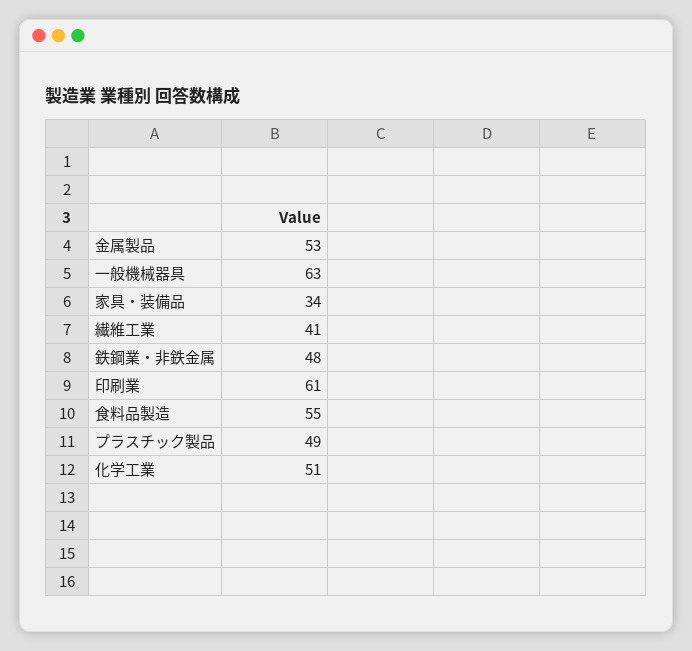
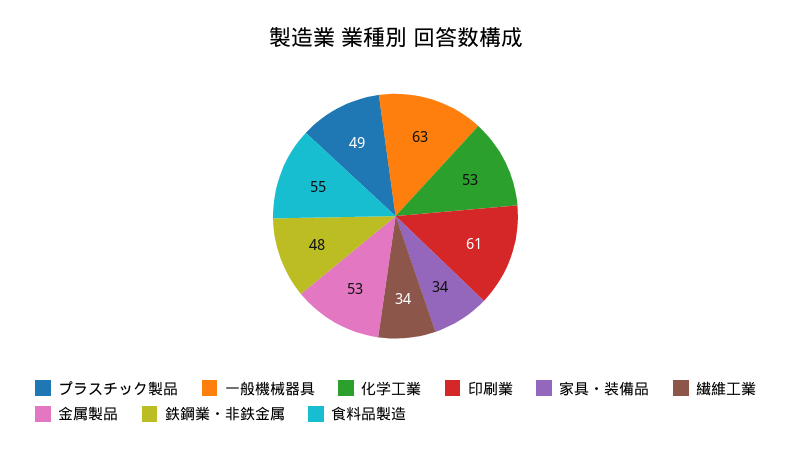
  {
    "金属製品": 53,
    "一般機械器具": 63,
    "家具・装備品": 34,
-   "繊維工業": 41,
+   "繊維工業": 34,
    "鉄鋼業・非鉄金属": 48,
    "印刷業": 61,
    "食料品製造": 55,
    "プラスチック製品": 49,
-   "化学工業": 51
+   "化学工業": 53
  }

